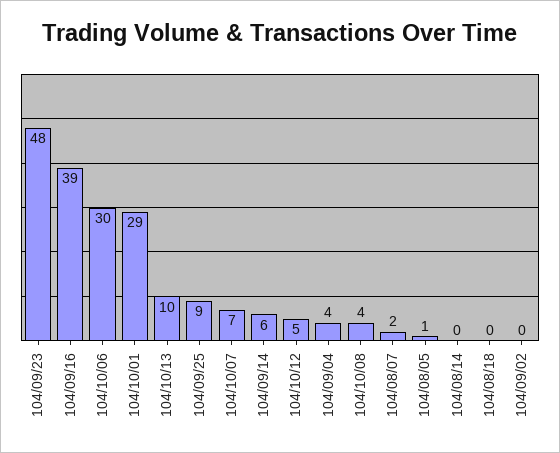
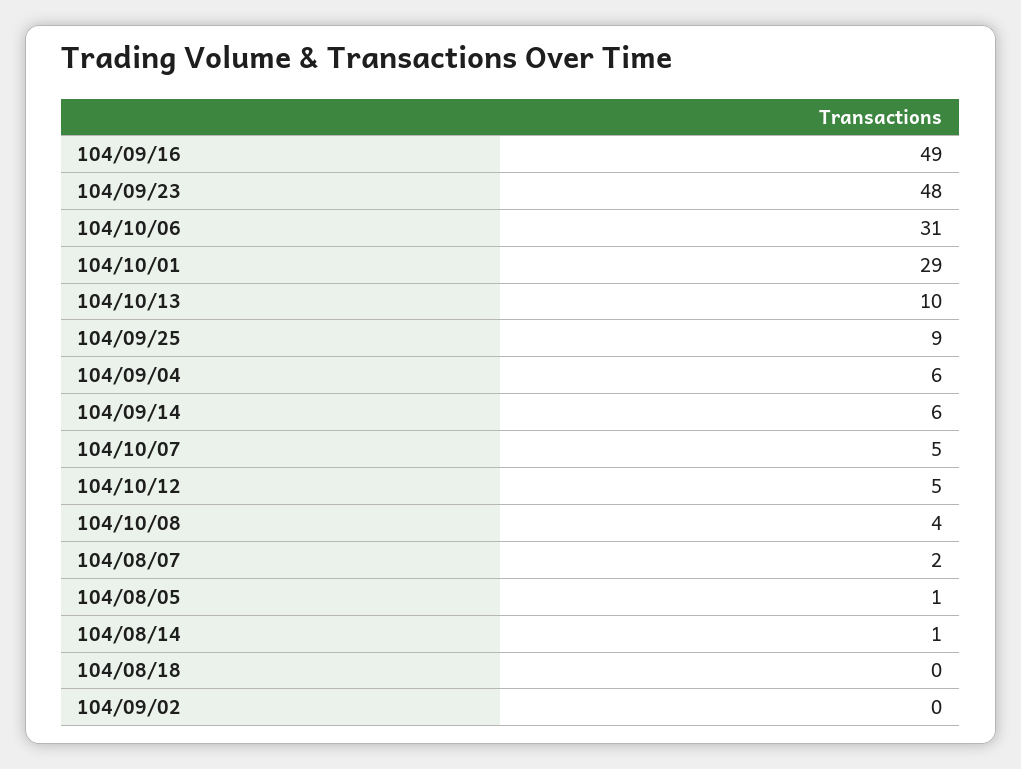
  {
    "104/09/23": 48,
-   "104/09/16": 39,
+   "104/09/16": 49,
-   "104/10/06": 30,
+   "104/10/06": 31,
    "104/10/01": 29,
    "104/10/13": 10,
    "104/09/25": 9,
-   "104/10/07": 7,
+   "104/10/07": 5,
    "104/09/14": 6,
    "104/10/12": 5,
-   "104/09/04": 4,
+   "104/09/04": 6,
    "104/10/08": 4,
    "104/08/07": 2,
    "104/08/05": 1,
-   "104/08/14": 0,
+   "104/08/14": 1,
    "104/08/18": 0,
    "104/09/02": 0
  }

